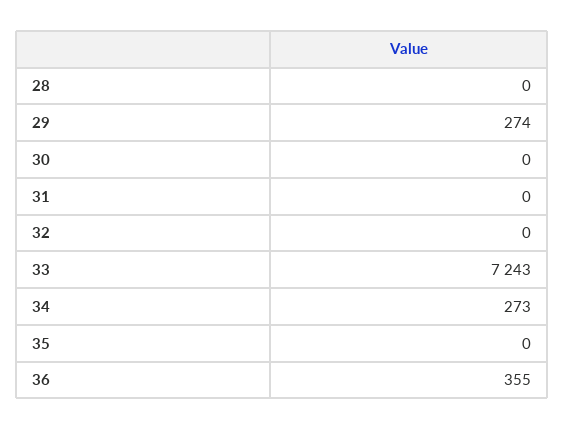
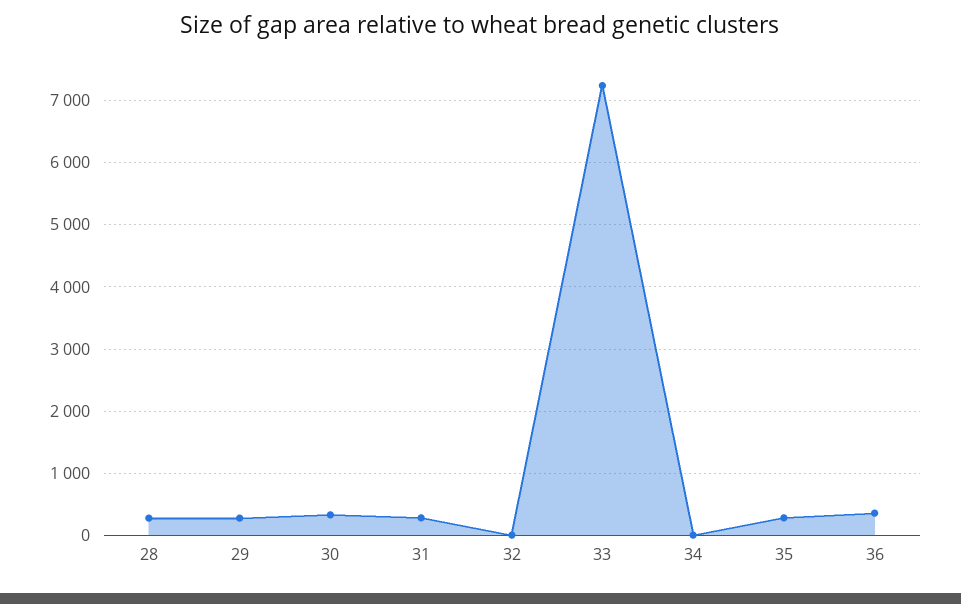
  {
-   "28": 0,
+   "28": 300,
    "29": 274,
-   "30": 0,
+   "30": 300,
-   "31": 0,
+   "31": 300,
    "32": 0,
    "33": 7243,
-   "34": 273,
+   "34": 0,
-   "35": 0,
+   "35": 300,
    "36": 355
  }

